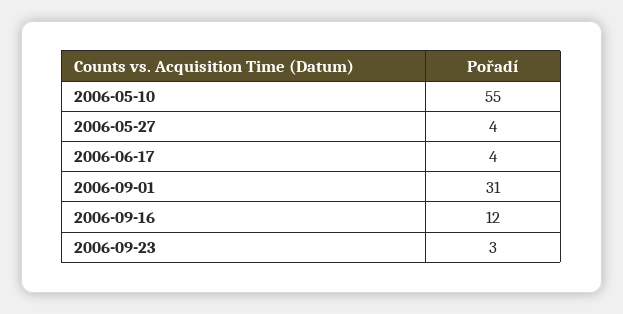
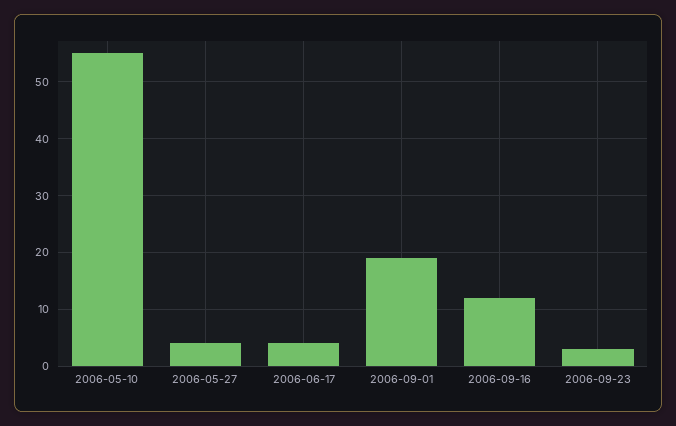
  {
    "2006-05-10": 55,
    "2006-05-27": 4,
    "2006-06-17": 4,
-   "2006-09-01": 31,
+   "2006-09-01": 20,
    "2006-09-16": 12,
    "2006-09-23": 3
  }

